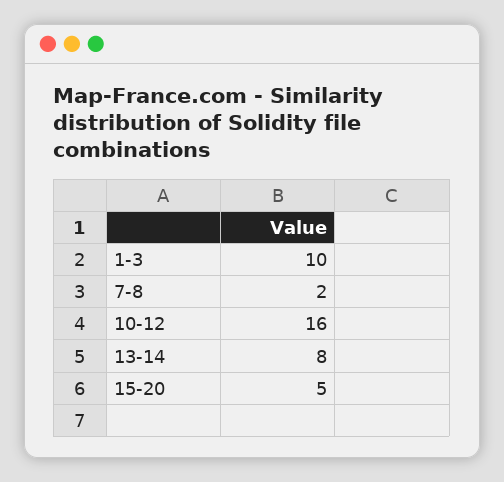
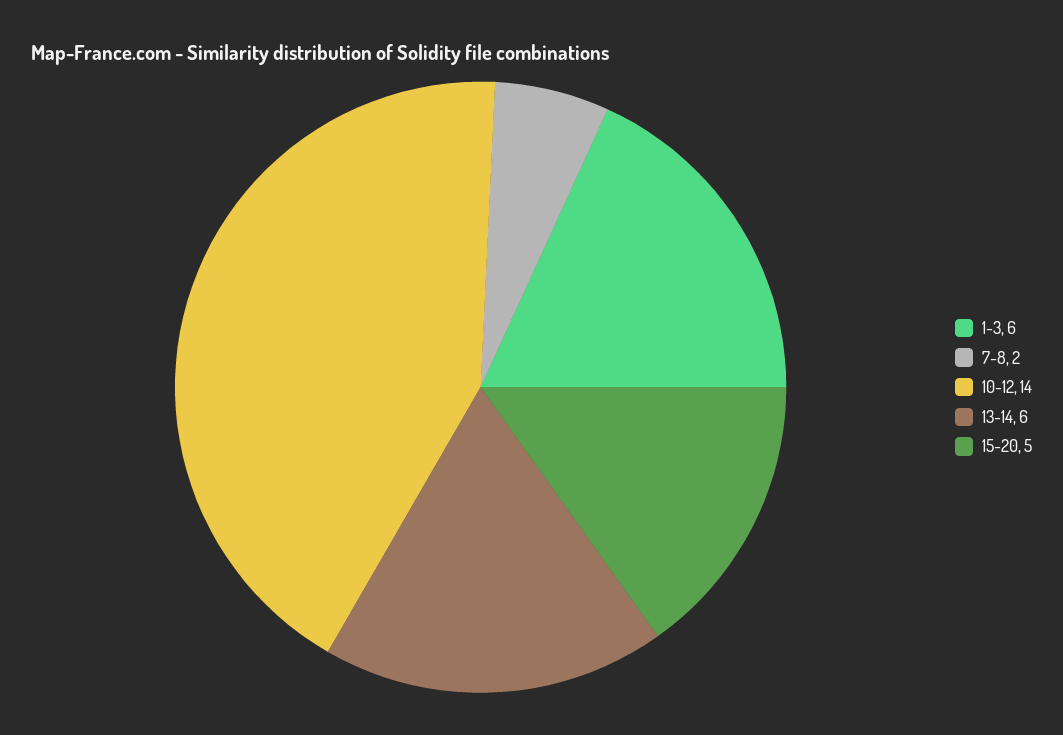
  {
-   "1-3": 10,
+   "1-3": 6,
    "7-8": 2,
-   "10-12": 16,
+   "10-12": 14,
-   "13-14": 8,
+   "13-14": 6,
    "15-20": 5
  }

